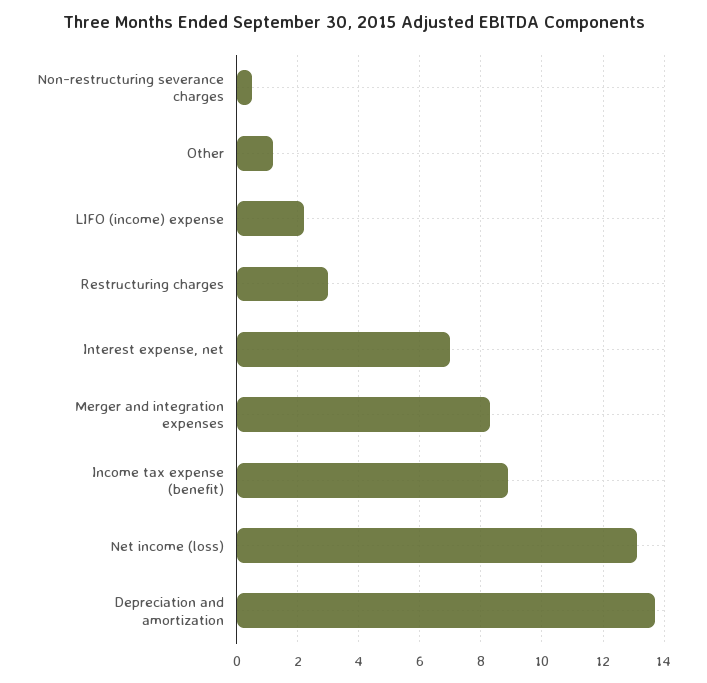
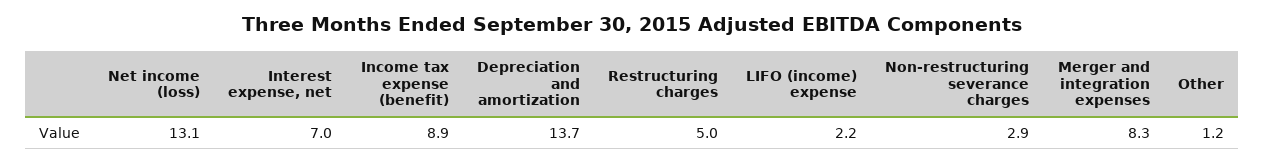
  {
-   "Non-restructuring severance charges": 0.5,
+   "Non-restructuring severance charges": 2.9,
    "Other": 1.2,
    "LIFO (income) expense": 2.2,
-   "Restructuring charges": 3,
+   "Restructuring charges": 5,
    "Interest expense, net": 7,
    "Merger and integration expenses": 8.3,
    "Income tax expense (benefit)": 8.9,
    "Net income (loss)": 13.1,
    "Depreciation and amortization": 13.7
  }

